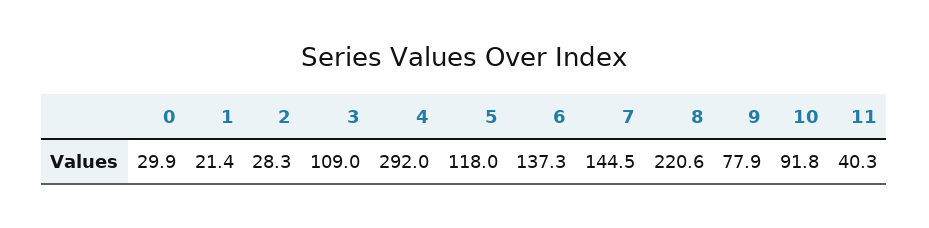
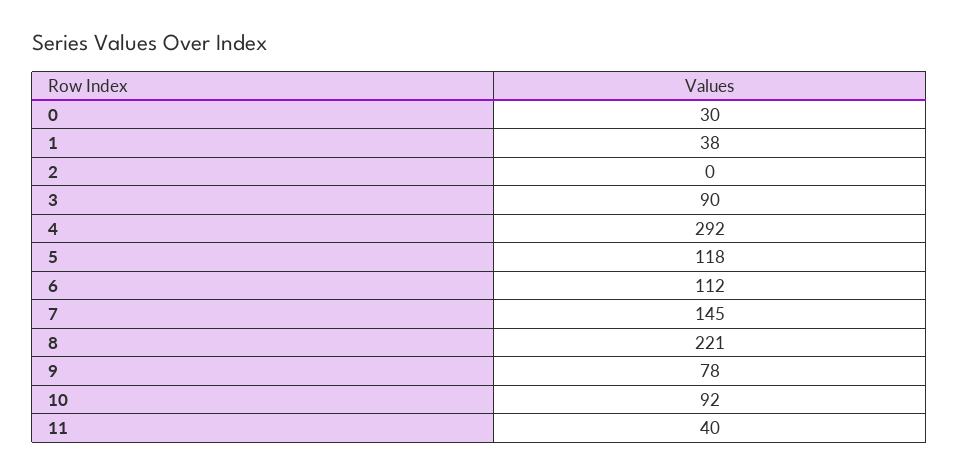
  {
    "0": 29.9,
-   "1": 21.4,
+   "1": 38,
-   "2": 28.3,
+   "2": 0,
-   "3": 109,
+   "3": 90,
    "4": 292,
    "5": 118,
-   "6": 137.3,
+   "6": 112,
    "7": 144.5,
    "8": 220.6,
    "9": 77.9,
    "10": 91.8,
    "11": 40.3
  }

